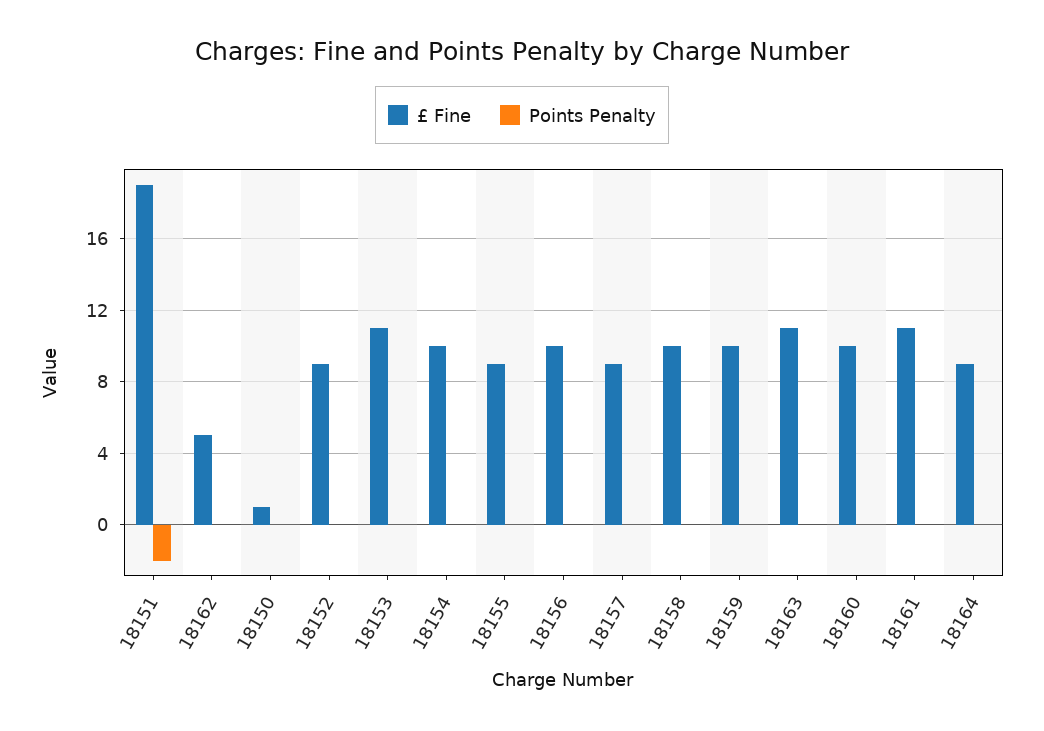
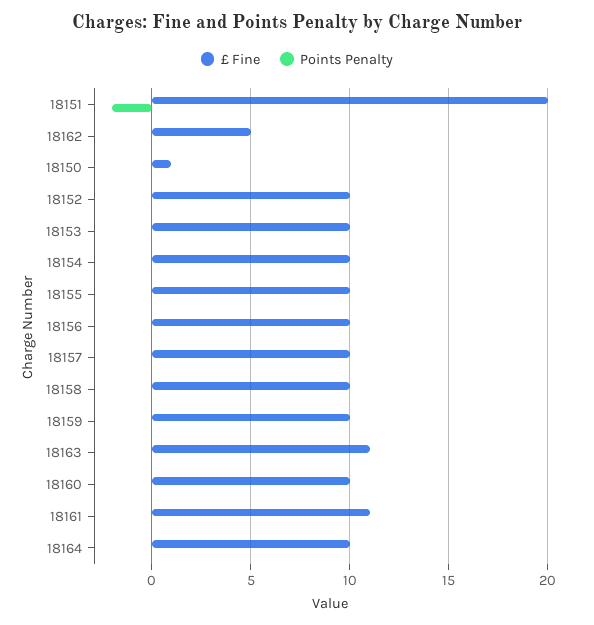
  {
    "£ Fine": {
-     "18151": 19,
+     "18151": 20,
      "18162": 5,
      "18150": 1,
-     "18152": 9,
+     "18152": 10,
-     "18153": 11,
+     "18153": 10,
      "18154": 10,
-     "18155": 9,
+     "18155": 10,
      "18156": 10,
-     "18157": 9,
+     "18157": 10,
      "18158": 10,
      "18159": 10,
      "18163": 11,
      "18160": 10,
      "18161": 11,
-     "18164": 9
+     "18164": 10
    },
    "Points Penalty": {
      "18151": -2,
      "18162": 0,
      "18150": 0,
      "18152": 0,
      "18153": 0,
      "18154": 0,
      "18155": 0,
      "18156": 0,
      "18157": 0,
      "18158": 0,
      "18159": 0,
      "18163": 0,
      "18160": 0,
      "18161": 0,
      "18164": 0
    }
  }

